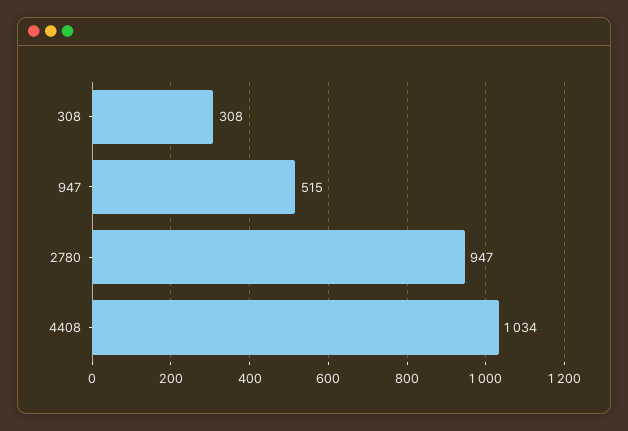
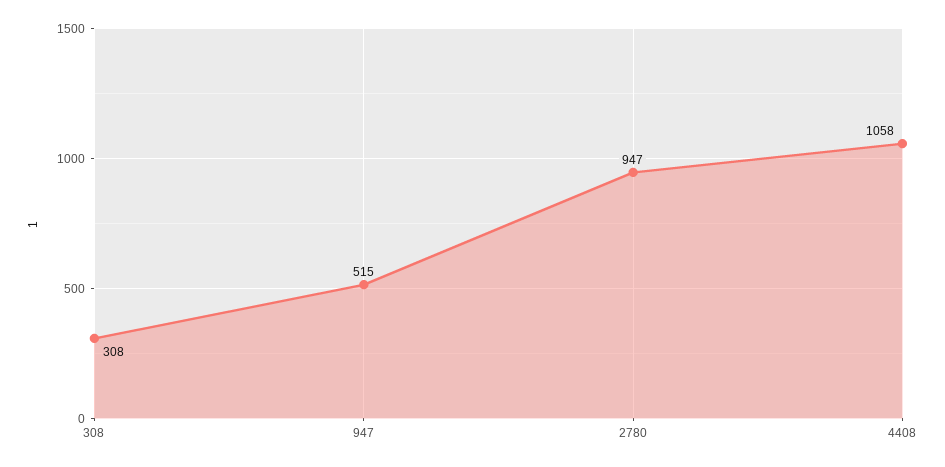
  {
    "308": 308,
    "947": 515,
    "2780": 947,
-   "4408": 1034
+   "4408": 1058
  }

